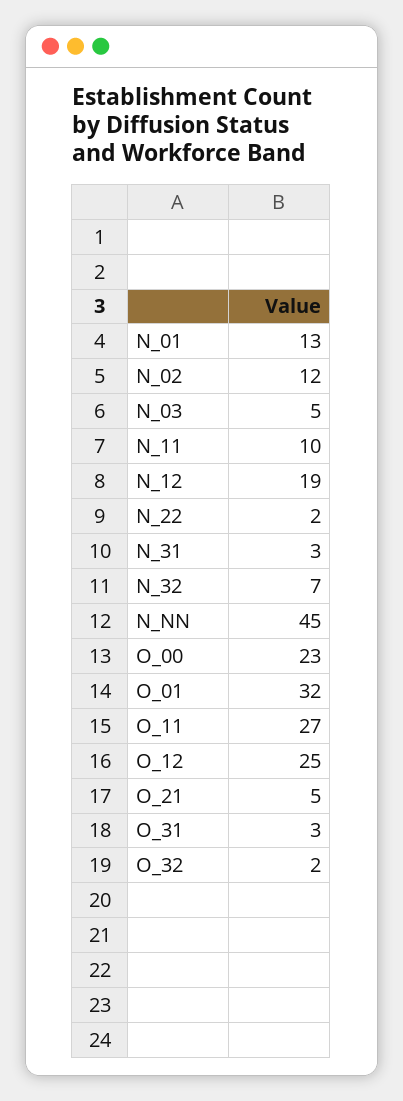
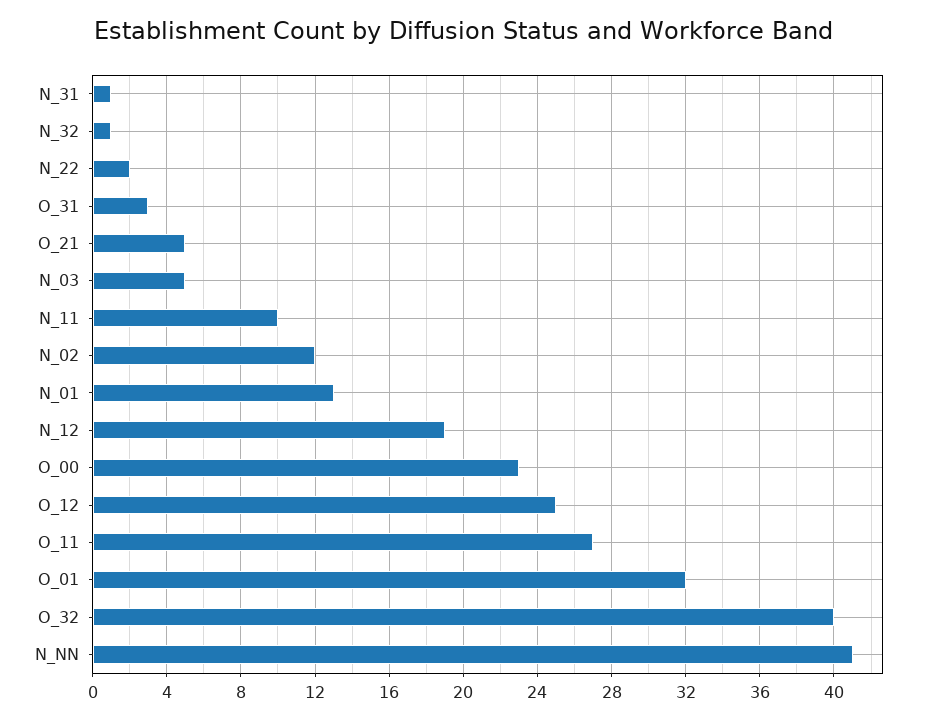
  {
    "N_01": 13,
    "N_02": 12,
    "N_03": 5,
    "N_11": 10,
    "N_12": 19,
    "N_22": 2,
-   "N_31": 3,
+   "N_31": 1,
-   "N_32": 7,
+   "N_32": 1,
-   "N_NN": 45,
+   "N_NN": 41,
    "O_00": 23,
    "O_01": 32,
    "O_11": 27,
    "O_12": 25,
    "O_21": 5,
    "O_31": 3,
-   "O_32": 2
+   "O_32": 40
  }

